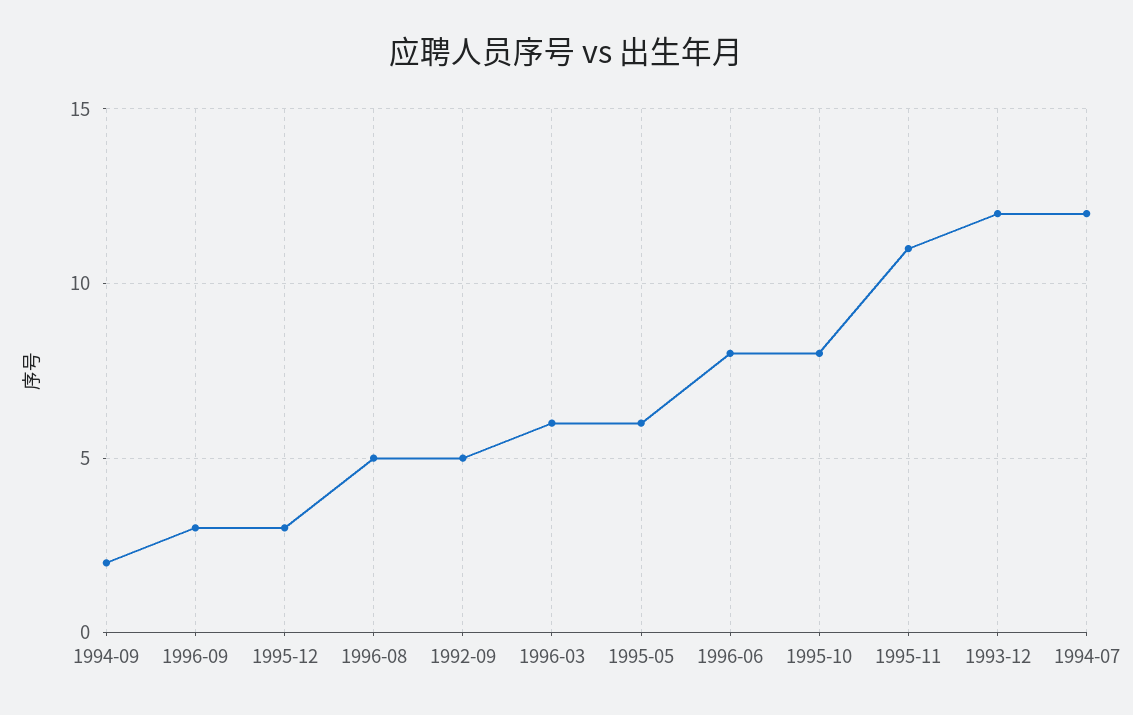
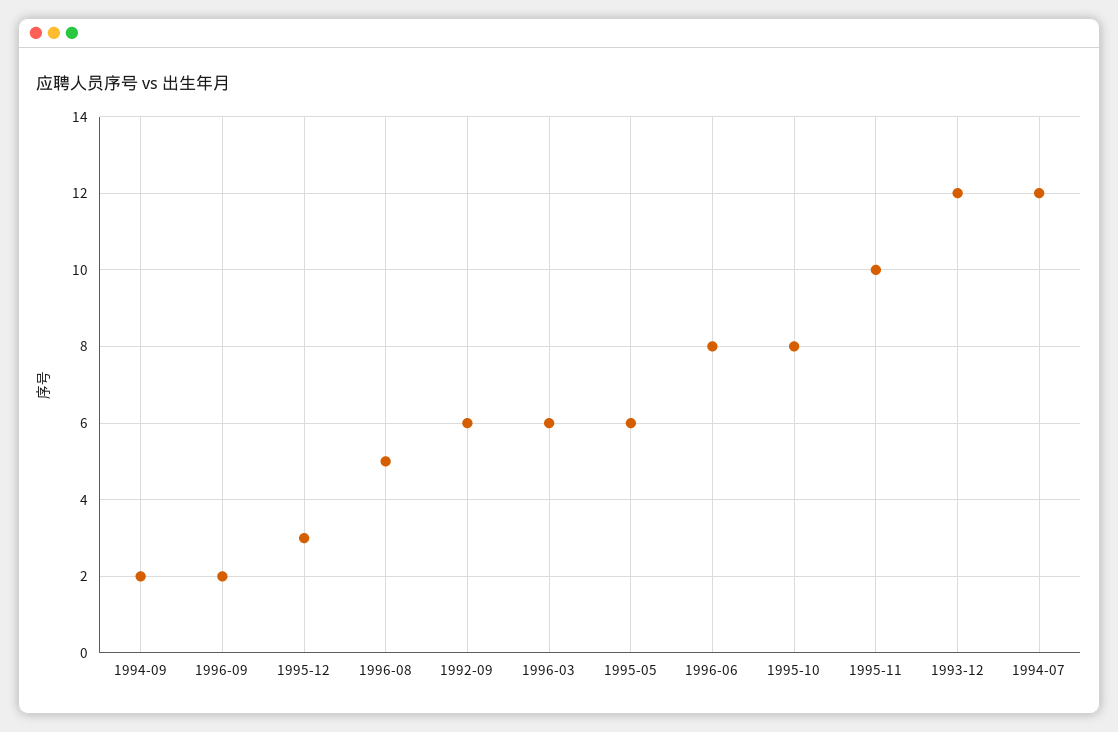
  {
    "1994-09": 2,
-   "1996-09": 3,
+   "1996-09": 2,
    "1995-12": 3,
    "1996-08": 5,
-   "1992-09": 5,
+   "1992-09": 6,
    "1996-03": 6,
    "1995-05": 6,
    "1996-06": 8,
    "1995-10": 8,
-   "1995-11": 11,
+   "1995-11": 10,
    "1993-12": 12,
    "1994-07": 12
  }

